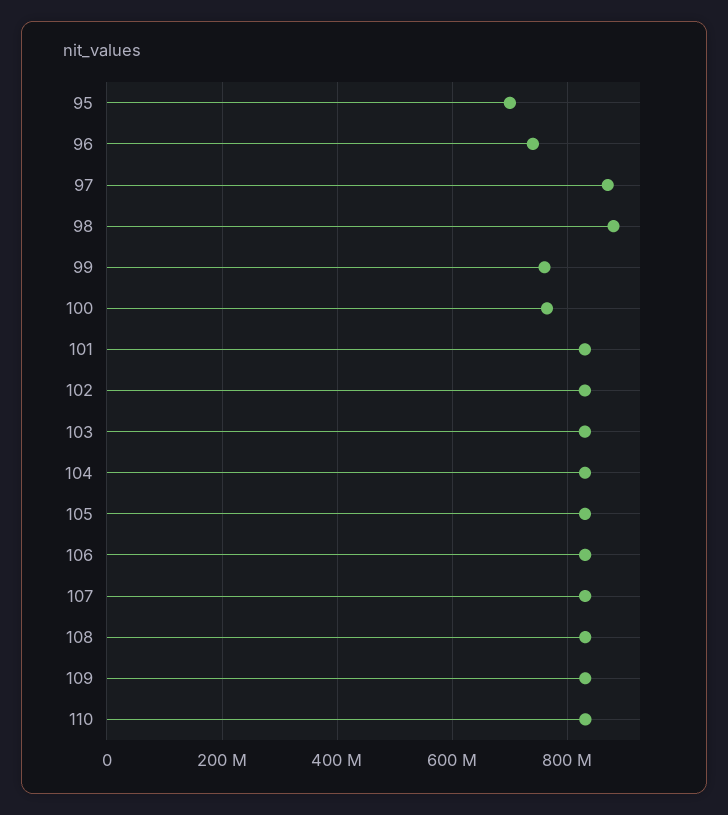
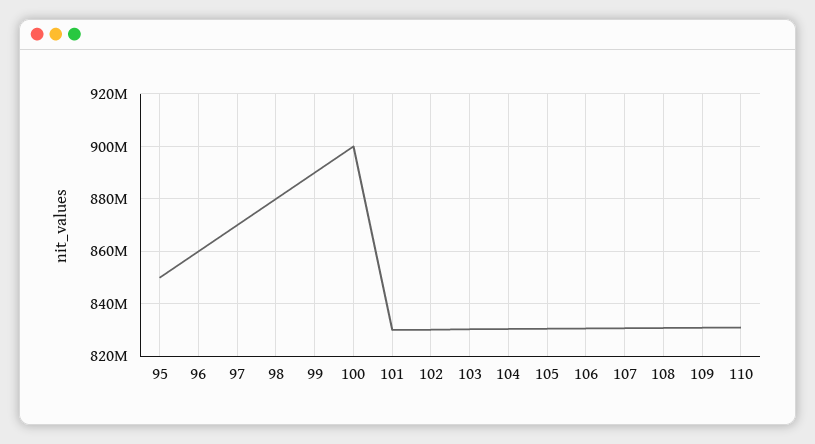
  {
-   "95": 700000000,
+   "95": 850000000,
-   "96": 740000000,
+   "96": 860000000,
    "97": 870000000,
    "98": 880000000,
-   "99": 760000000,
+   "99": 890000000,
-   "100": 760000000,
+   "100": 900000000,
    "101": 830000000,
    "102": 830000000,
    "103": 830000000,
    "104": 830000000,
    "105": 830000000,
    "106": 830000000,
    "107": 830000000,
    "108": 830000000,
    "109": 830000000,
    "110": 830000000
  }

